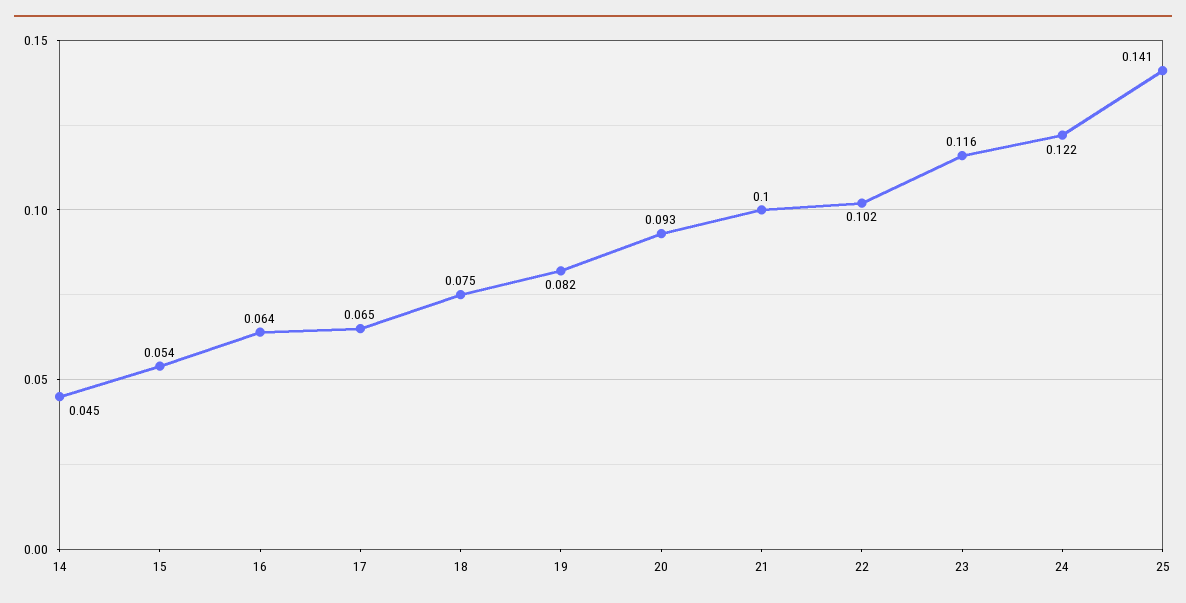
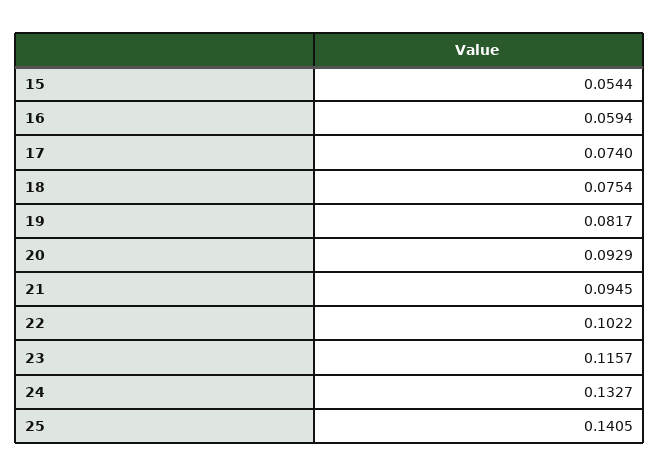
  {
-   "14": 0.045,
    "15": 0.0544,
-   "16": 0.064,
+   "16": 0.0594,
-   "17": 0.065,
+   "17": 0.074,
    "18": 0.0754,
    "19": 0.0817,
    "20": 0.0929,
-   "21": 0.1,
+   "21": 0.0945,
    "22": 0.1022,
    "23": 0.1157,
-   "24": 0.122,
+   "24": 0.1327,
    "25": 0.1405
  }

